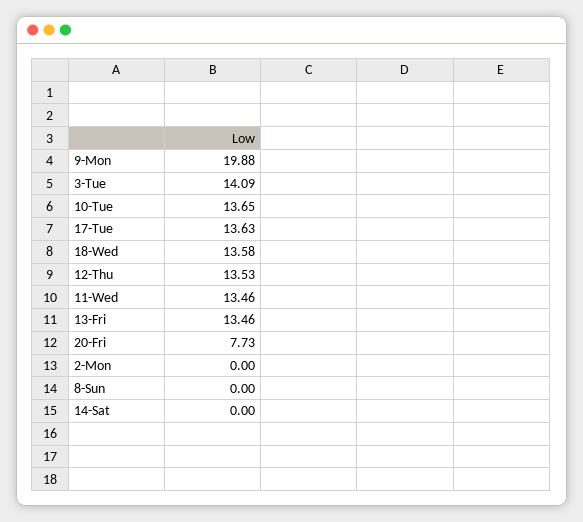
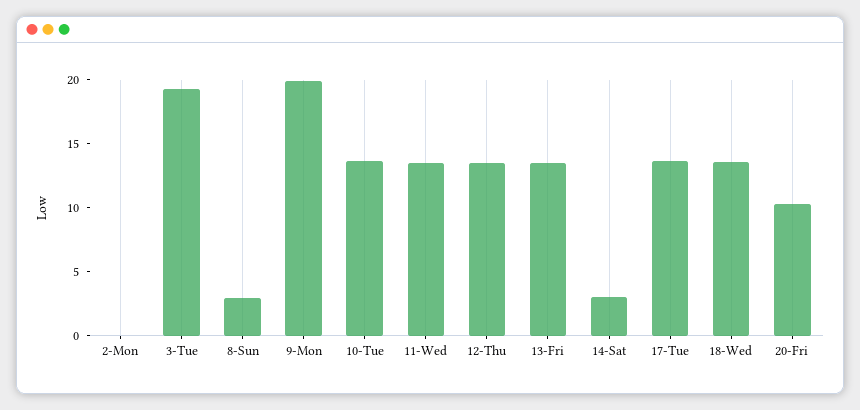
  {
    "9-Mon": 19.88,
-   "3-Tue": 14.09,
+   "3-Tue": 19,
    "10-Tue": 13.65,
    "17-Tue": 13.63,
    "18-Wed": 13.58,
    "12-Thu": 13.53,
    "11-Wed": 13.46,
    "13-Fri": 13.46,
-   "20-Fri": 7.73,
+   "20-Fri": 10,
    "2-Mon": 0,
-   "8-Sun": 0,
+   "8-Sun": 3,
-   "14-Sat": 0
+   "14-Sat": 3
  }

